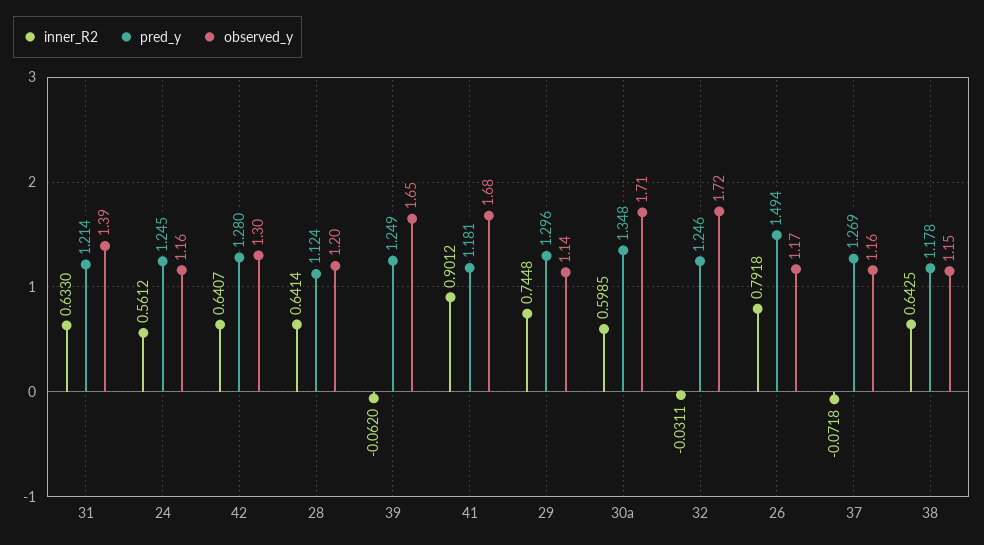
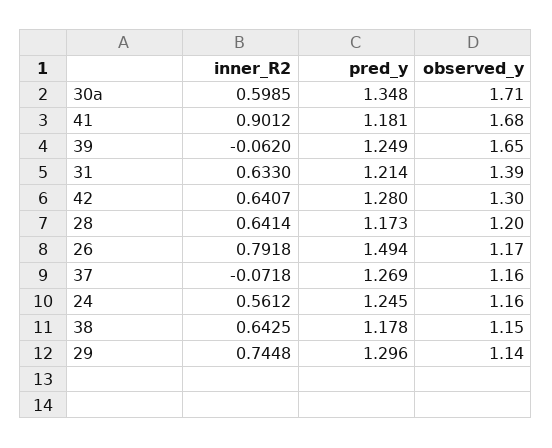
  {
    "inner_R2": {
      "31": 0.633,
      "24": 0.5612,
      "42": 0.6407,
      "28": 0.6414,
      "39": -0.062,
      "41": 0.9012,
      "29": 0.7448,
      "30a": 0.5985,
-     "32": -0.0311,
      "26": 0.7918,
      "37": -0.0718,
      "38": 0.6425
    },
    "pred_y": {
      "31": 1.214,
      "24": 1.245,
      "42": 1.28,
-     "28": 1.124,
+     "28": 1.173,
      "39": 1.249,
      "41": 1.181,
      "29": 1.296,
      "30a": 1.348,
-     "32": 1.246,
      "26": 1.494,
      "37": 1.269,
      "38": 1.178
    },
    "observed_y": {
      "31": 1.39,
      "24": 1.16,
      "42": 1.3,
      "28": 1.2,
      "39": 1.65,
      "41": 1.68,
      "29": 1.14,
      "30a": 1.71,
-     "32": 1.72,
      "26": 1.17,
      "37": 1.16,
      "38": 1.15
    }
  }

